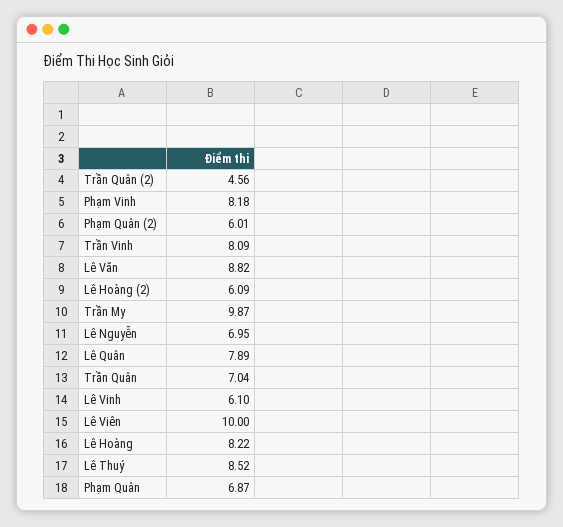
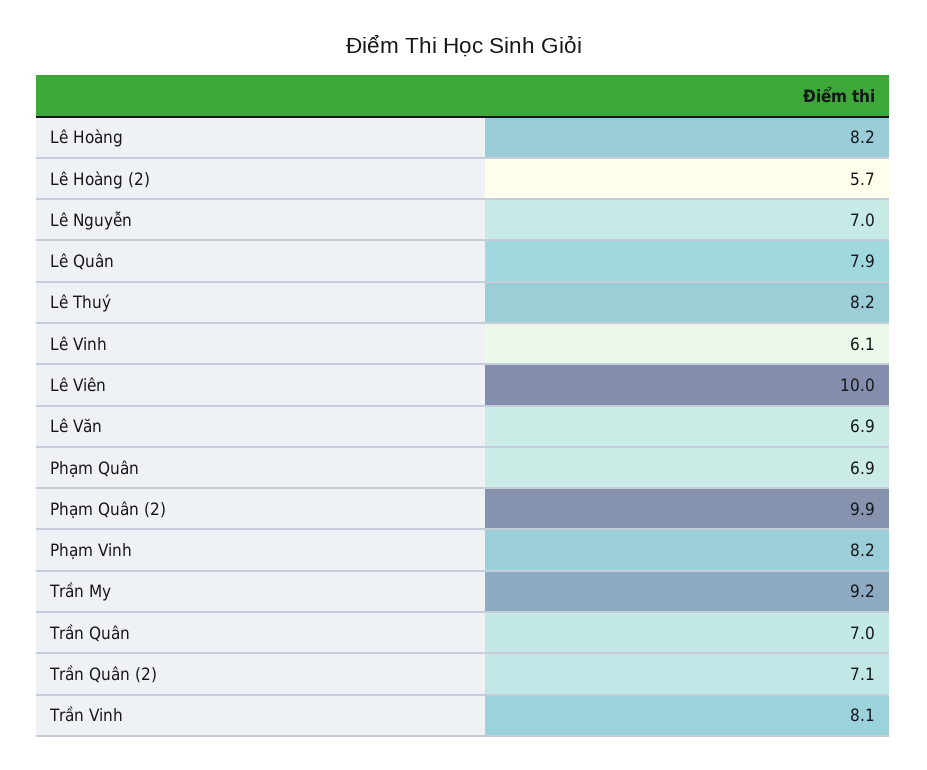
  {
-   "Trần Quân (2)": 4.56,
+   "Trần Quân (2)": 7.1,
    "Phạm Vinh": 8.18,
-   "Phạm Quân (2)": 6.01,
+   "Phạm Quân (2)": 9.9,
    "Trần Vinh": 8.09,
-   "Lê Văn": 8.82,
+   "Lê Văn": 6.9,
-   "Lê Hoàng (2)": 6.09,
+   "Lê Hoàng (2)": 5.7,
-   "Trần My": 9.87,
+   "Trần My": 9.2,
    "Lê Nguyễn": 6.95,
    "Lê Quân": 7.89,
    "Trần Quân": 7.04,
    "Lê Vinh": 6.1,
    "Lê Viên": 10,
    "Lê Hoàng": 8.22,
-   "Lê Thuý": 8.52,
+   "Lê Thuý": 8.2,
    "Phạm Quân": 6.87
  }

